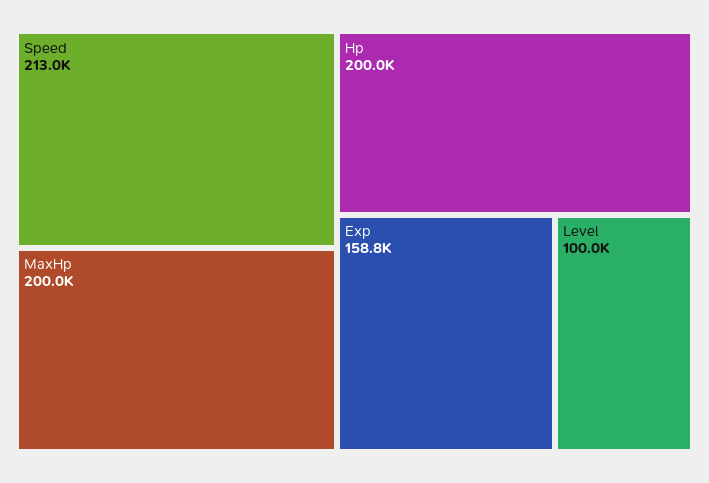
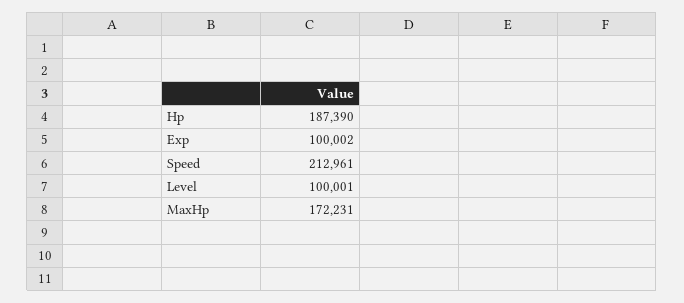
  {
    "Speed": 212961,
-   "MaxHp": 200000,
+   "MaxHp": 172231,
-   "Hp": 200000,
+   "Hp": 187390,
-   "Exp": 158800,
+   "Exp": 100002,
    "Level": 100001
  }

